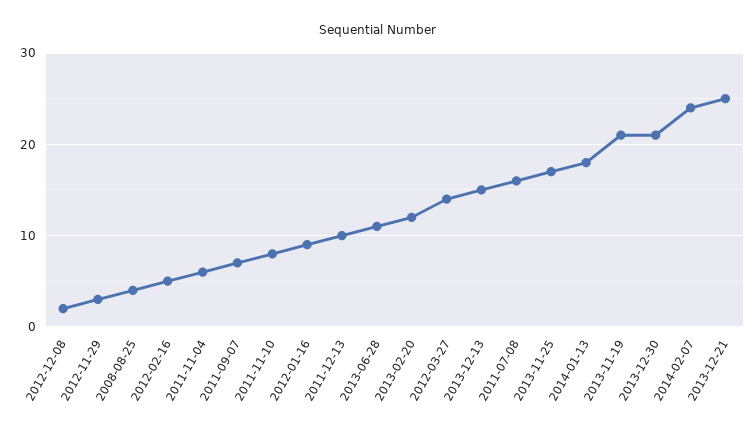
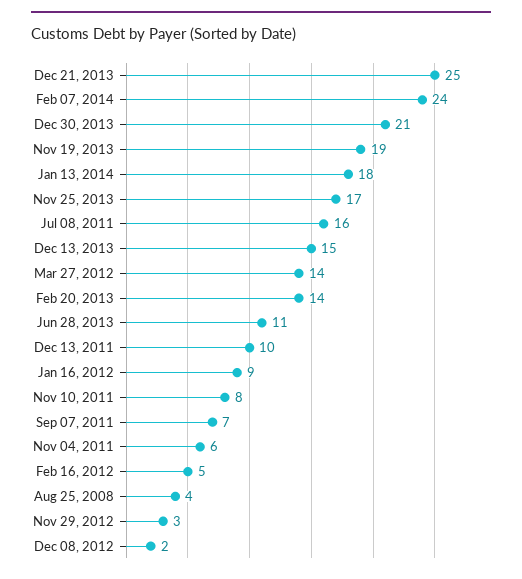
  {
    "2012-12-08": 2,
    "2012-11-29": 3,
    "2008-08-25": 4,
    "2012-02-16": 5,
    "2011-11-04": 6,
    "2011-09-07": 7,
    "2011-11-10": 8,
    "2012-01-16": 9,
    "2011-12-13": 10,
    "2013-06-28": 11,
-   "2013-02-20": 12,
+   "2013-02-20": 14,
    "2012-03-27": 14,
    "2013-12-13": 15,
    "2011-07-08": 16,
    "2013-11-25": 17,
    "2014-01-13": 18,
-   "2013-11-19": 21,
+   "2013-11-19": 19,
    "2013-12-30": 21,
    "2014-02-07": 24,
    "2013-12-21": 25
  }

